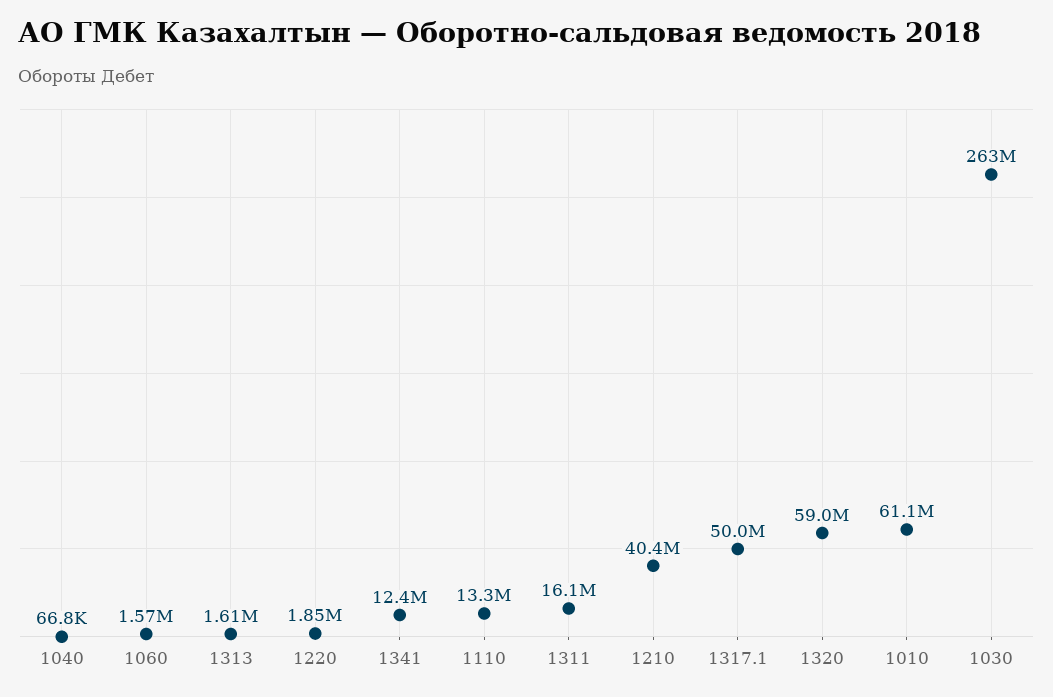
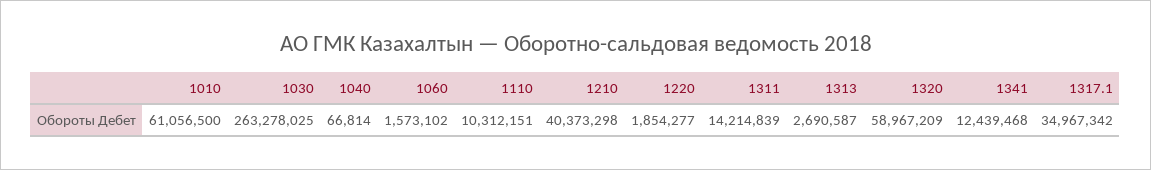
  {
    "1040": 66814,
    "1060": 1573102,
-   "1313": 1610000,
+   "1313": 2690587,
    "1220": 1854277,
    "1341": 12439468,
-   "1110": 13300000,
+   "1110": 10312151,
-   "1311": 16100000,
+   "1311": 14214839,
    "1210": 40373298,
-   "1317.1": 50000000,
+   "1317.1": 34967342,
    "1320": 58967209,
    "1010": 61056500,
    "1030": 263278025
  }

